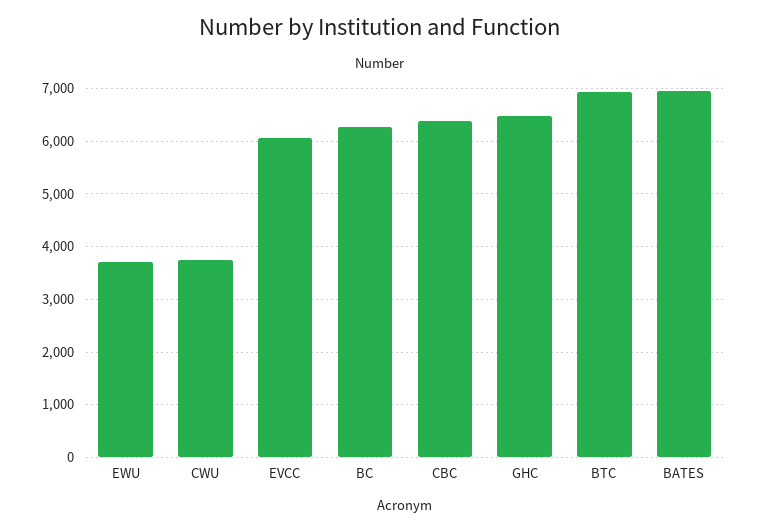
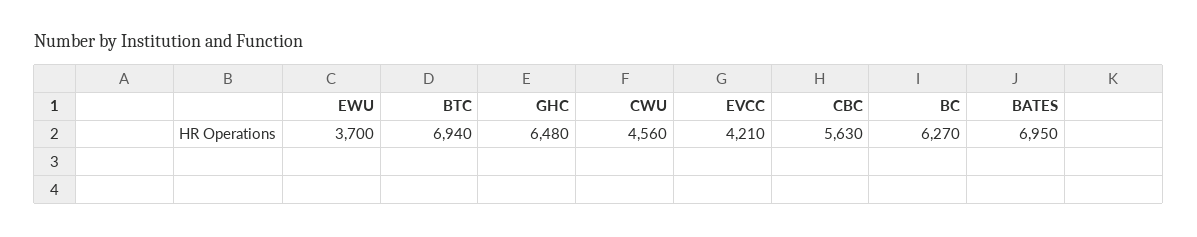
  {
    "EWU": 3700,
-   "CWU": 3800,
+   "CWU": 4560,
-   "EVCC": 6000,
+   "EVCC": 4210,
    "BC": 6270,
-   "CBC": 6400,
+   "CBC": 5630,
    "GHC": 6480,
    "BTC": 6940,
    "BATES": 6950
  }

